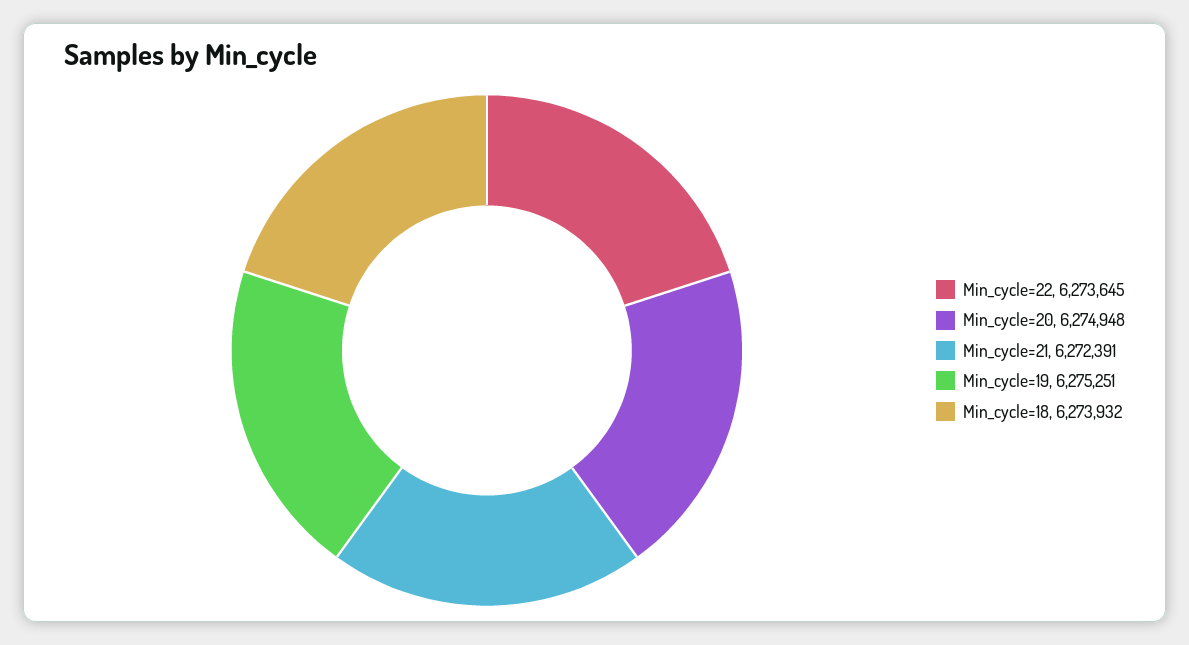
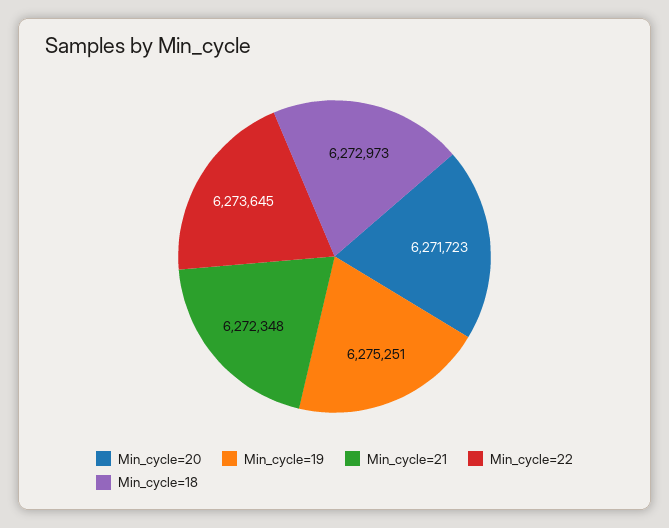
  {
    "Min_cycle=22": 6273645,
-   "Min_cycle=20": 6274948,
+   "Min_cycle=20": 6271723,
-   "Min_cycle=21": 6272391,
+   "Min_cycle=21": 6272348,
    "Min_cycle=19": 6275251,
-   "Min_cycle=18": 6273932
+   "Min_cycle=18": 6272973
  }

